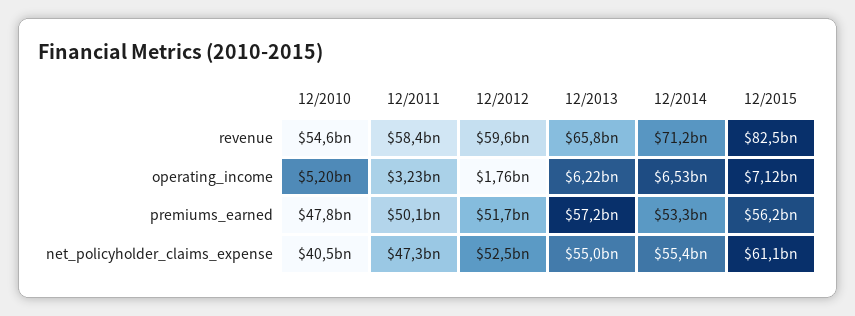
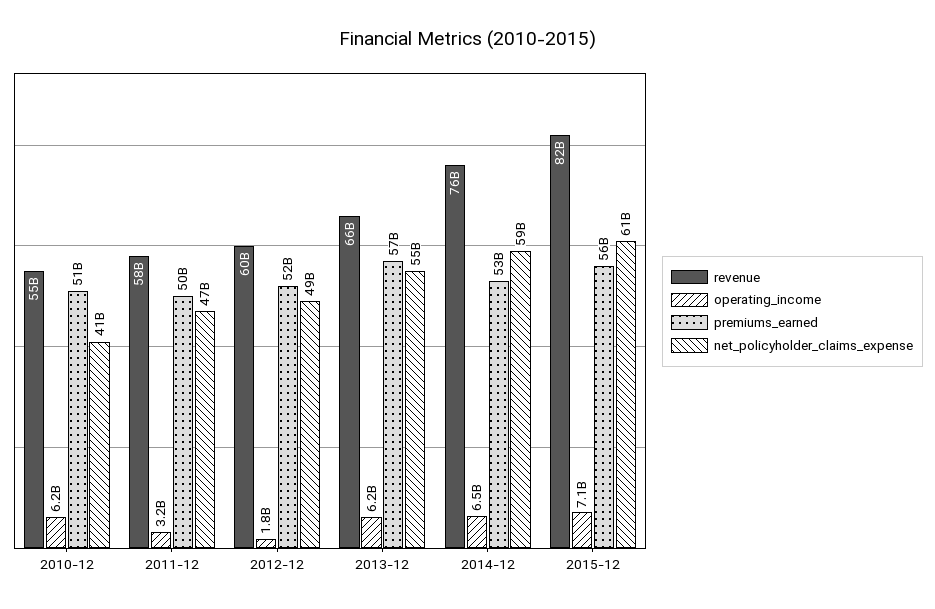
  {
    "revenue": {
      "12/2010": 54600000000,
      "12/2011": 58400000000,
      "12/2012": 59600000000,
      "12/2013": 65800000000,
-     "12/2014": 71200000000,
+     "12/2014": 76000000000,
      "12/2015": 82500000000
    },
    "operating_income": {
-     "12/2010": 5200000000,
+     "12/2010": 6200000000,
      "12/2011": 3230000000,
      "12/2012": 1760000000,
      "12/2013": 6220000000,
      "12/2014": 6530000000,
      "12/2015": 7120000000
    },
    "premiums_earned": {
-     "12/2010": 47800000000,
+     "12/2010": 51000000000,
      "12/2011": 50100000000,
      "12/2012": 51700000000,
      "12/2013": 57200000000,
      "12/2014": 53300000000,
      "12/2015": 56200000000
    },
    "net_policyholder_claims_expense": {
      "12/2010": 40500000000,
      "12/2011": 47300000000,
-     "12/2012": 52500000000,
+     "12/2012": 49000000000,
      "12/2013": 55000000000,
-     "12/2014": 55400000000,
+     "12/2014": 59000000000,
      "12/2015": 61100000000
    }
  }

